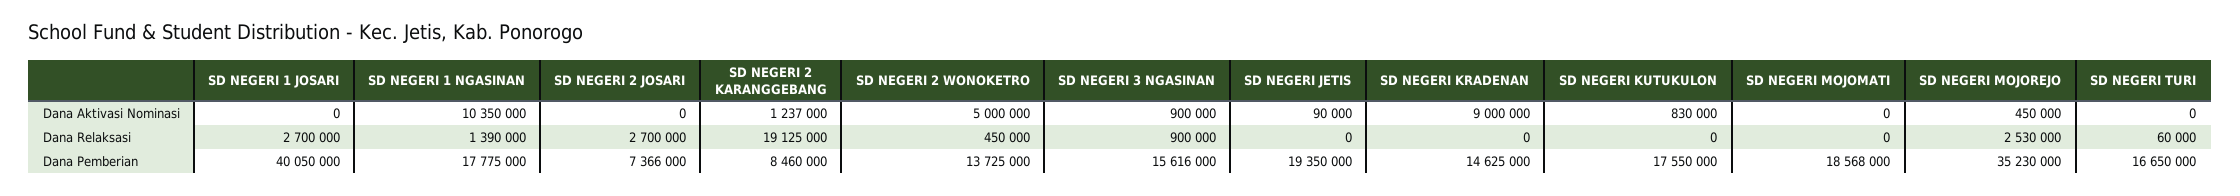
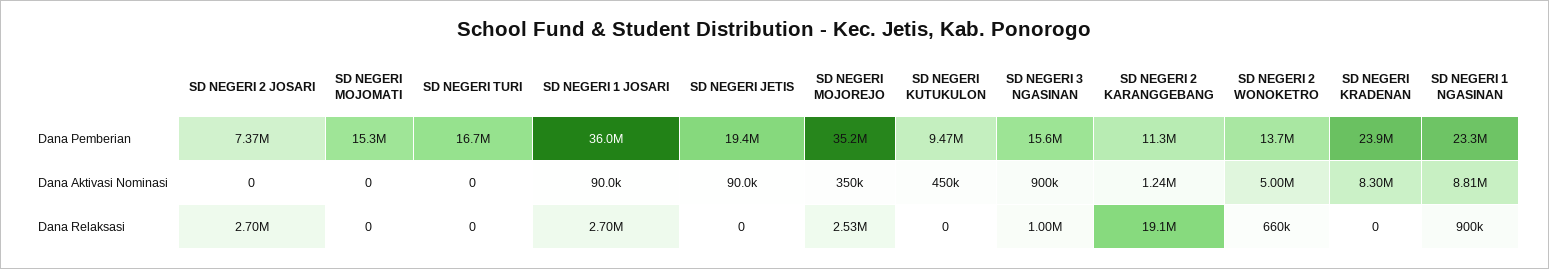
  {
    "SD NEGERI 1 JOSARI": {
-     "Dana Aktivasi Nominasi": 0,
+     "Dana Aktivasi Nominasi": 90000,
      "Dana Relaksasi": 2700000,
-     "Dana Pemberian": 40050000
+     "Dana Pemberian": 36000000
    },
    "SD NEGERI 1 NGASINAN": {
-     "Dana Aktivasi Nominasi": 10350000,
+     "Dana Aktivasi Nominasi": 8810000,
-     "Dana Relaksasi": 1390000,
+     "Dana Relaksasi": 900000,
-     "Dana Pemberian": 17775000
+     "Dana Pemberian": 23300000
    },
    "SD NEGERI 2 JOSARI": {
      "Dana Aktivasi Nominasi": 0,
      "Dana Relaksasi": 2700000,
      "Dana Pemberian": 7366000
    },
    "SD NEGERI 2 KARANGGEBANG": {
      "Dana Aktivasi Nominasi": 1237000,
      "Dana Relaksasi": 19125000,
-     "Dana Pemberian": 8460000
+     "Dana Pemberian": 11300000
    },
    "SD NEGERI 2 WONOKETRO": {
      "Dana Aktivasi Nominasi": 5000000,
-     "Dana Relaksasi": 450000,
+     "Dana Relaksasi": 660000,
      "Dana Pemberian": 13725000
    },
    "SD NEGERI 3 NGASINAN": {
      "Dana Aktivasi Nominasi": 900000,
-     "Dana Relaksasi": 900000,
+     "Dana Relaksasi": 1000000,
      "Dana Pemberian": 15616000
    },
    "SD NEGERI JETIS": {
      "Dana Aktivasi Nominasi": 90000,
      "Dana Relaksasi": 0,
      "Dana Pemberian": 19350000
    },
    "SD NEGERI KRADENAN": {
-     "Dana Aktivasi Nominasi": 9000000,
+     "Dana Aktivasi Nominasi": 8300000,
      "Dana Relaksasi": 0,
-     "Dana Pemberian": 14625000
+     "Dana Pemberian": 23900000
    },
    "SD NEGERI KUTUKULON": {
-     "Dana Aktivasi Nominasi": 830000,
+     "Dana Aktivasi Nominasi": 450000,
      "Dana Relaksasi": 0,
-     "Dana Pemberian": 17550000
+     "Dana Pemberian": 9470000
    },
    "SD NEGERI MOJOMATI": {
      "Dana Aktivasi Nominasi": 0,
      "Dana Relaksasi": 0,
-     "Dana Pemberian": 18568000
+     "Dana Pemberian": 15300000
    },
    "SD NEGERI MOJOREJO": {
-     "Dana Aktivasi Nominasi": 450000,
+     "Dana Aktivasi Nominasi": 350000,
      "Dana Relaksasi": 2530000,
      "Dana Pemberian": 35230000
    },
    "SD NEGERI TURI": {
      "Dana Aktivasi Nominasi": 0,
-     "Dana Relaksasi": 60000,
+     "Dana Relaksasi": 0,
      "Dana Pemberian": 16650000
    }
  }

